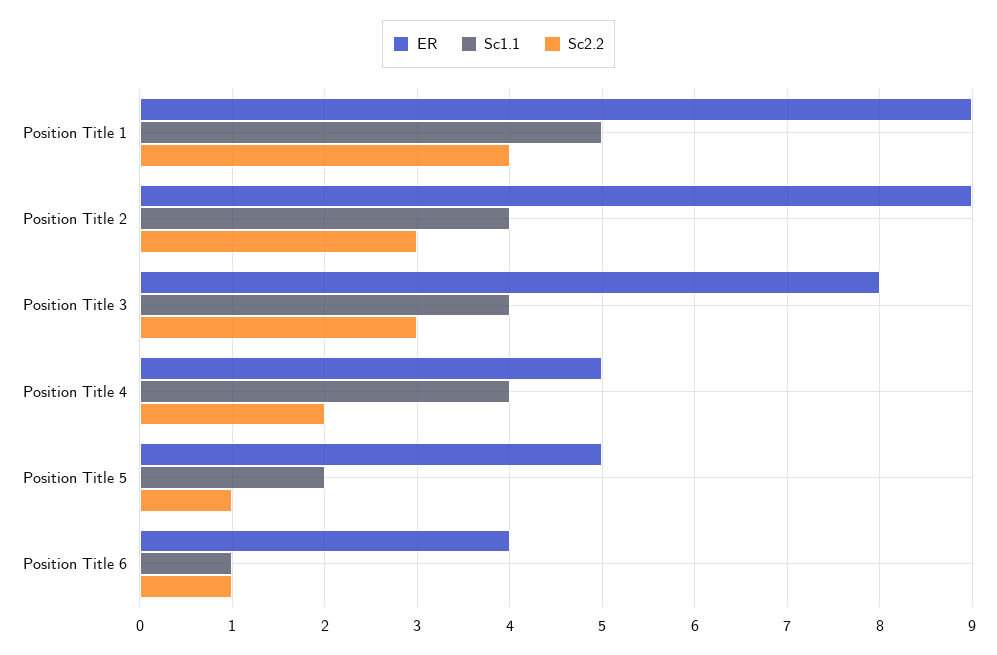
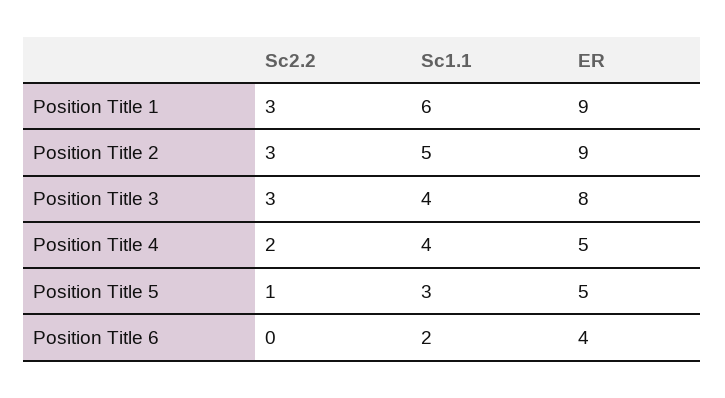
  {
    "ER": {
      "Position Title 1": 9,
      "Position Title 2": 9,
      "Position Title 3": 8,
      "Position Title 4": 5,
      "Position Title 5": 5,
      "Position Title 6": 4
    },
    "Sc1.1": {
-     "Position Title 1": 5,
+     "Position Title 1": 6,
-     "Position Title 2": 4,
+     "Position Title 2": 5,
      "Position Title 3": 4,
      "Position Title 4": 4,
-     "Position Title 5": 2,
+     "Position Title 5": 3,
-     "Position Title 6": 1
+     "Position Title 6": 2
    },
    "Sc2.2": {
-     "Position Title 1": 4,
+     "Position Title 1": 3,
      "Position Title 2": 3,
      "Position Title 3": 3,
      "Position Title 4": 2,
      "Position Title 5": 1,
-     "Position Title 6": 1
+     "Position Title 6": 0
    }
  }

